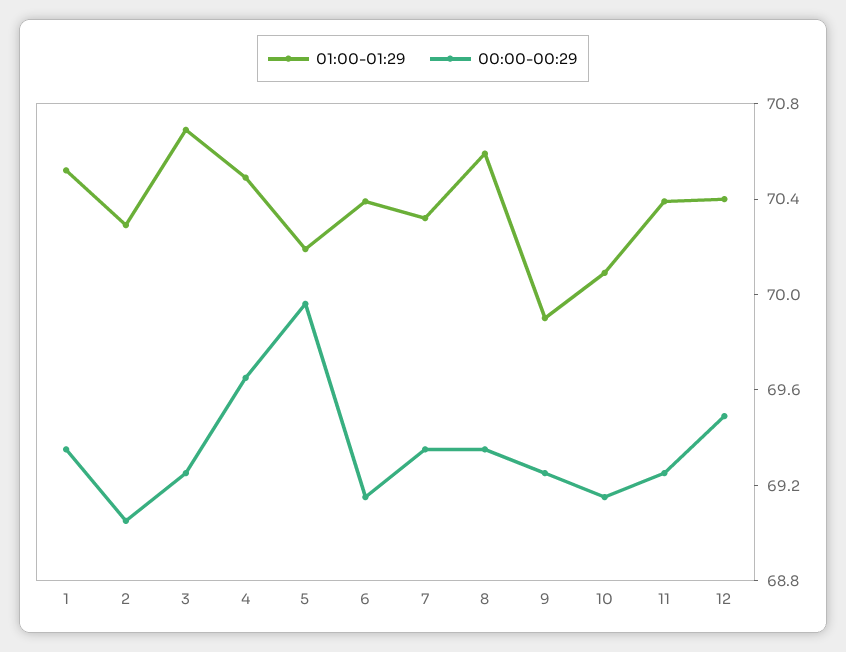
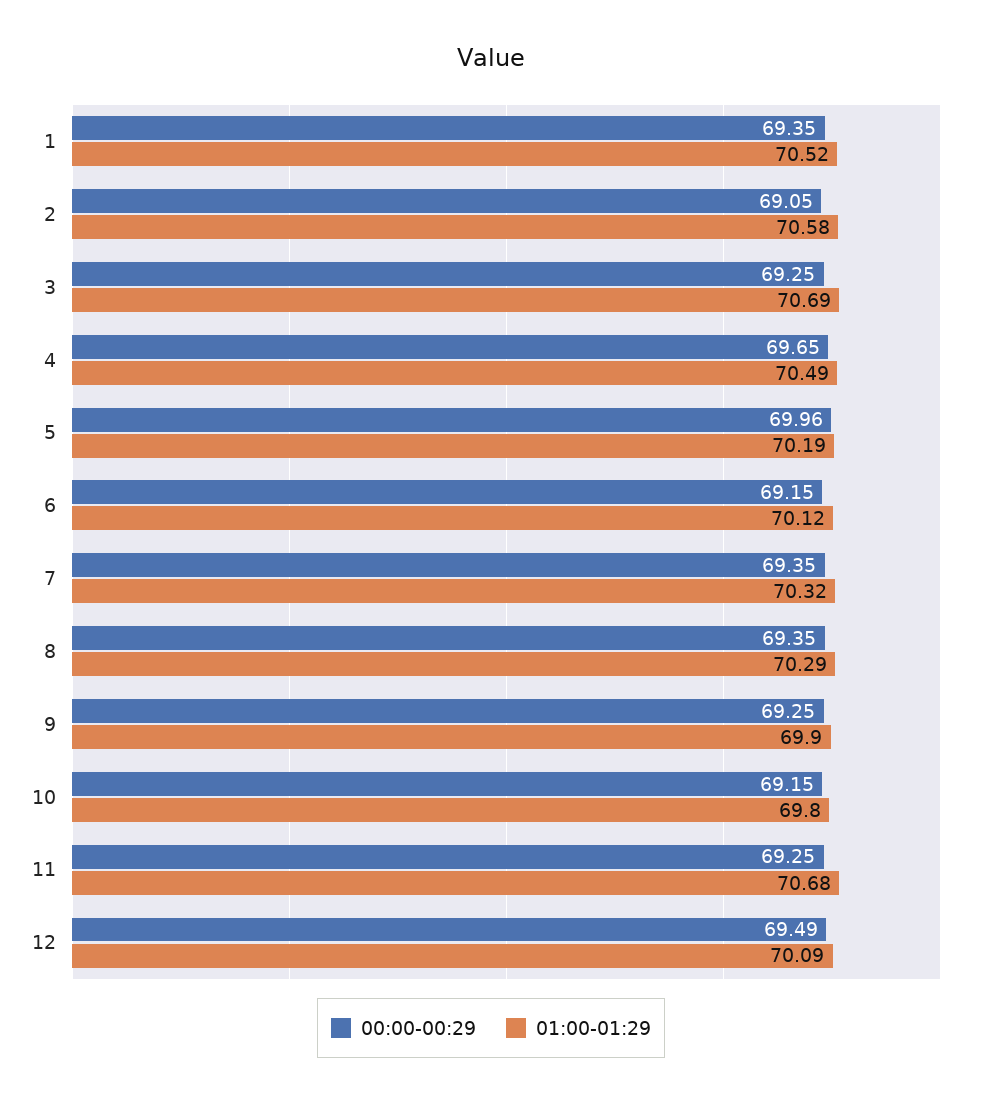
  {
    "01:00-01:29": {
      "1": 70.52,
-     "2": 70.3,
+     "2": 70.58,
      "3": 70.69,
      "4": 70.49,
      "5": 70.19,
-     "6": 70.4,
+     "6": 70.12,
      "7": 70.32,
-     "8": 70.6,
+     "8": 70.29,
      "9": 69.9,
-     "10": 70.1,
+     "10": 69.8,
-     "11": 70.4,
+     "11": 70.68,
-     "12": 70.4
+     "12": 70.09
    },
    "00:00-00:29": {
      "1": 69.35,
      "2": 69.05,
      "3": 69.25,
      "4": 69.65,
      "5": 69.96,
      "6": 69.15,
      "7": 69.35,
      "8": 69.35,
      "9": 69.25,
      "10": 69.15,
      "11": 69.25,
      "12": 69.49
    }
  }

